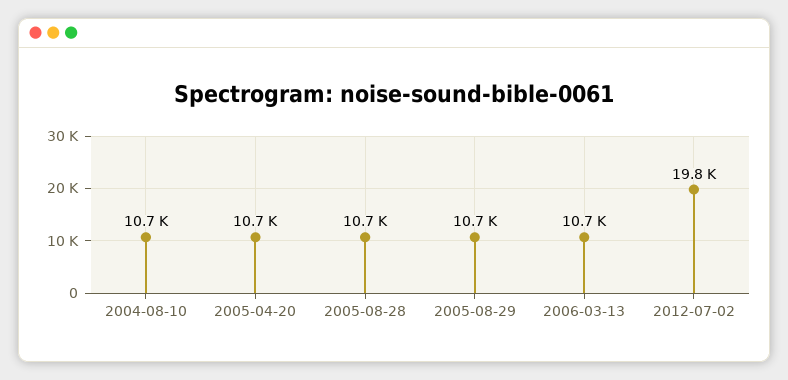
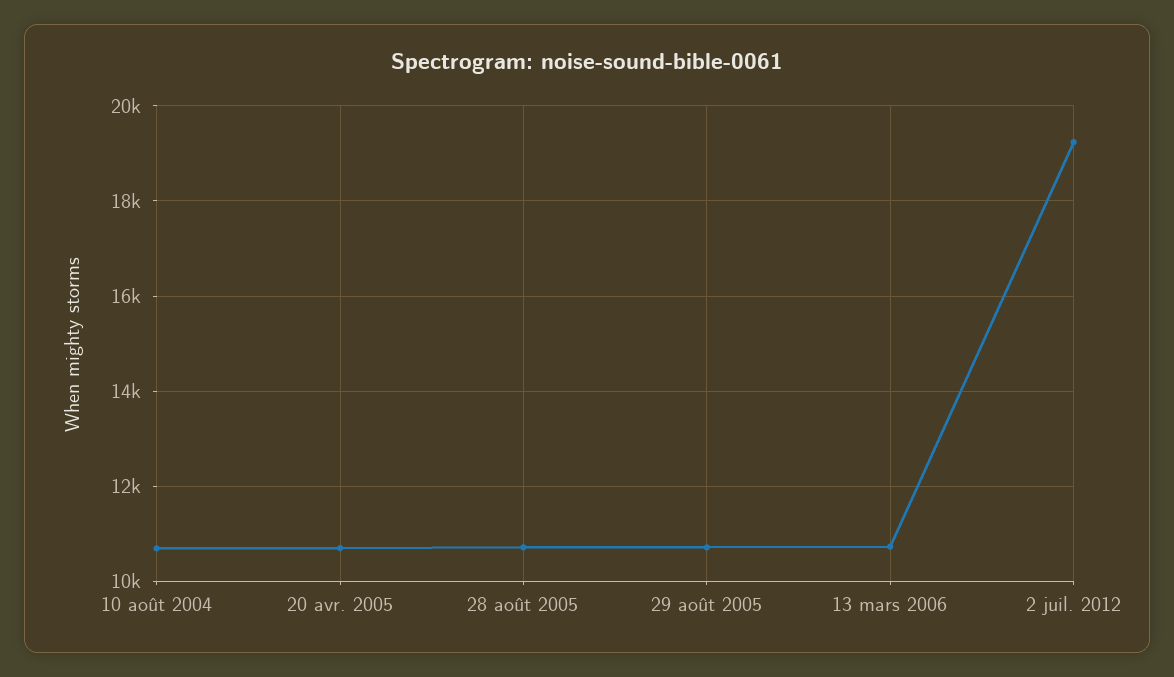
  {
    "2004-08-10": 10700,
    "2005-04-20": 10700,
    "2005-08-28": 10700,
    "2005-08-29": 10700,
    "2006-03-13": 10700,
-   "2012-07-02": 19800
+   "2012-07-02": 19200
  }

